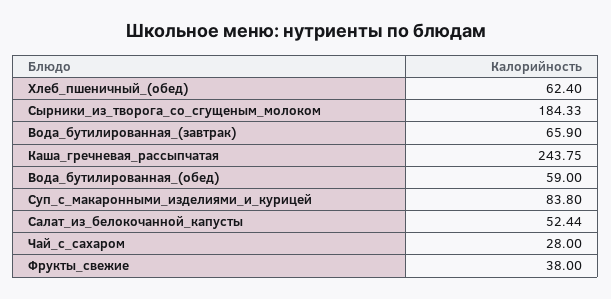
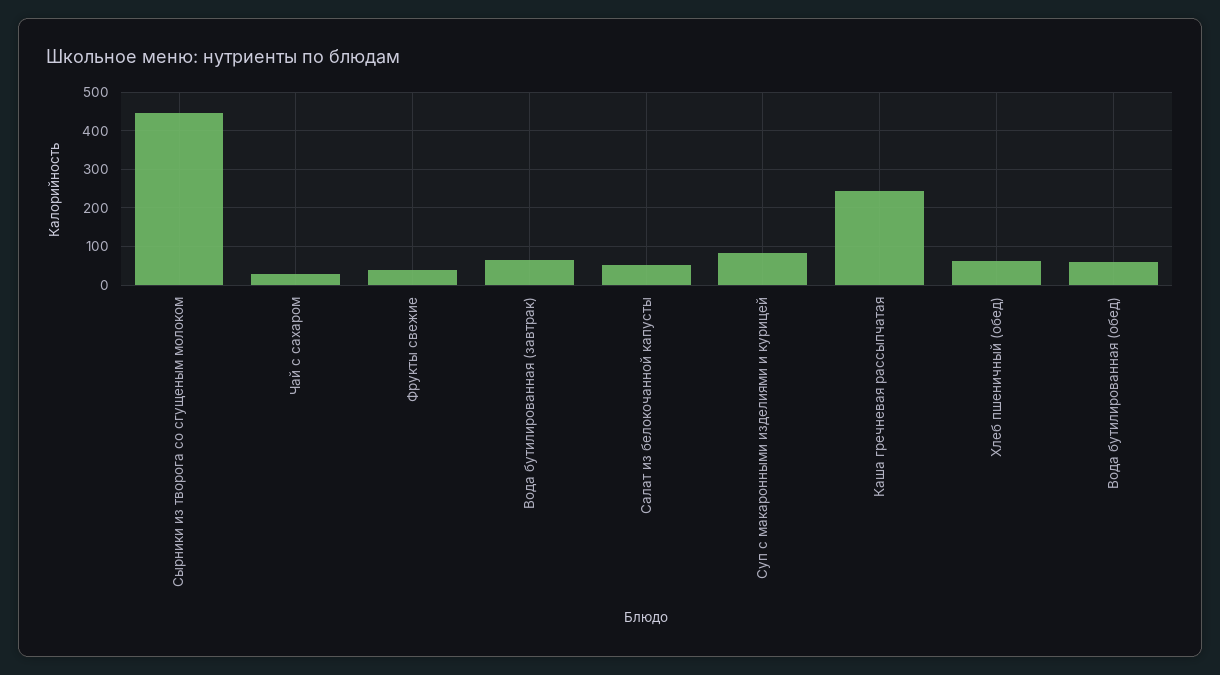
  {
    "Хлеб_пшеничный_(обед)": 62.4,
-   "Сырники_из_творога_со_сгущеным_молоком": 184.33,
+   "Сырники_из_творога_со_сгущеным_молоком": 440,
    "Вода_бутилированная_(завтрак)": 65.9,
    "Каша_гречневая_рассыпчатая": 243.75,
    "Вода_бутилированная_(обед)": 59,
    "Суп_с_макаронными_изделиями_и_курицей": 83.8,
    "Салат_из_белокочанной_капусты": 52.44,
    "Чай_с_сахаром": 28,
    "Фрукты_свежие": 38
  }

